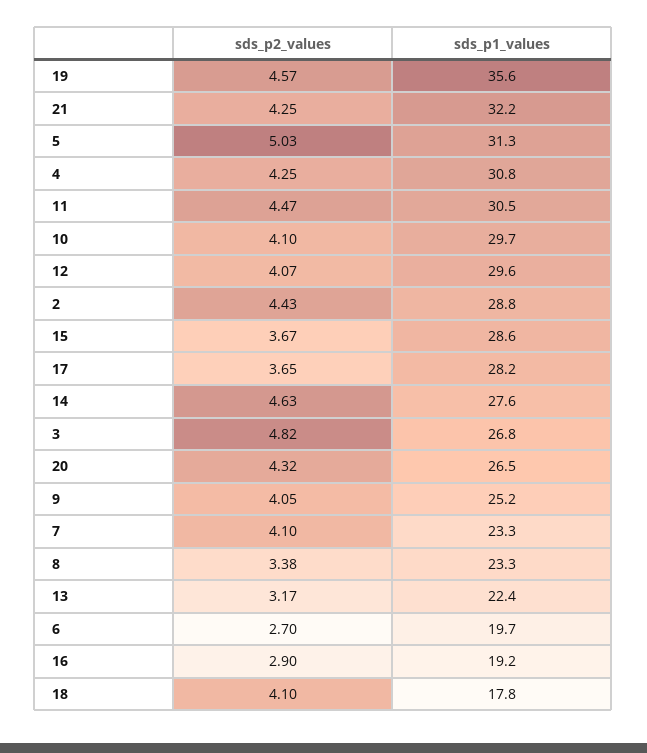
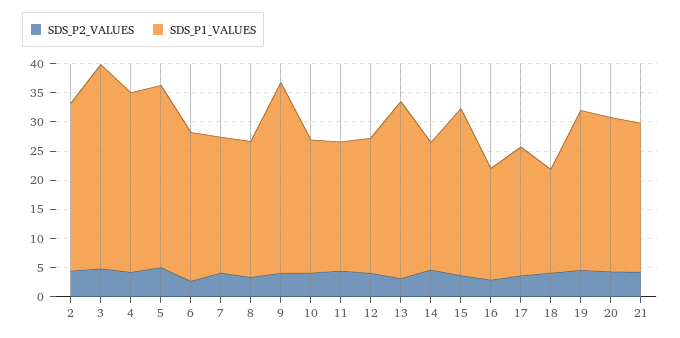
  {
    "sds_p2_values": {
      "19": 4.57,
      "21": 4.25,
      "5": 5.03,
      "4": 4.25,
      "11": 4.47,
      "10": 4.1,
      "12": 4.07,
      "2": 4.43,
      "15": 3.67,
      "17": 3.65,
      "14": 4.63,
      "3": 4.82,
      "20": 4.32,
      "9": 4.05,
      "7": 4.1,
      "8": 3.38,
      "13": 3.17,
      "6": 2.7,
      "16": 2.9,
      "18": 4.1
    },
    "sds_p1_values": {
-     "19": 35.6,
+     "19": 27.5,
-     "21": 32.2,
+     "21": 25,
      "5": 31.3,
      "4": 30.8,
-     "11": 30.5,
+     "11": 22.5,
-     "10": 29.7,
+     "10": 22.5,
-     "12": 29.6,
+     "12": 22.5,
      "2": 28.8,
      "15": 28.6,
-     "17": 28.2,
+     "17": 22.5,
-     "14": 27.6,
+     "14": 22.5,
-     "3": 26.8,
+     "3": 35,
      "20": 26.5,
-     "9": 25.2,
+     "9": 32.5,
      "7": 23.3,
      "8": 23.3,
-     "13": 22.4,
+     "13": 30,
-     "6": 19.7,
+     "6": 25,
      "16": 19.2,
      "18": 17.8
    }
  }

